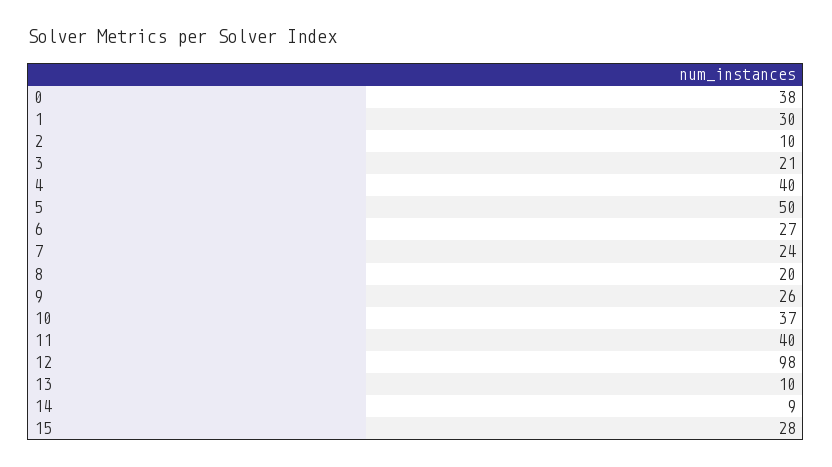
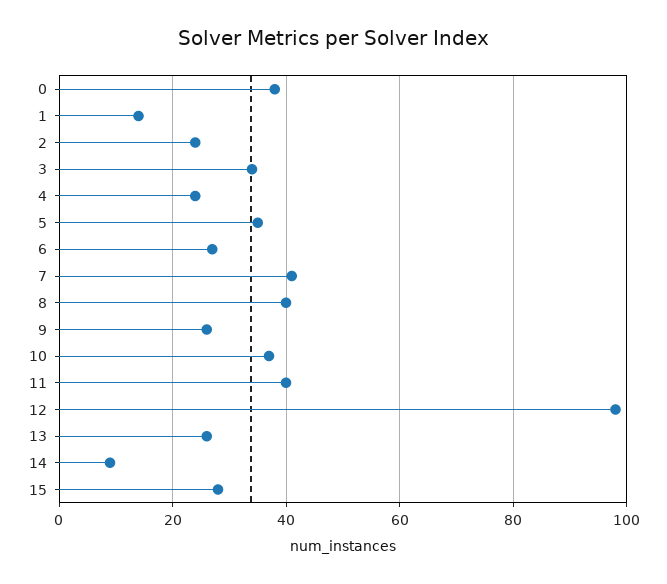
  {
    "0": 38,
-   "1": 30,
+   "1": 15,
-   "2": 10,
+   "2": 25,
-   "3": 21,
+   "3": 35,
-   "4": 40,
+   "4": 25,
-   "5": 50,
+   "5": 35,
    "6": 27,
-   "7": 24,
+   "7": 40,
-   "8": 20,
+   "8": 40,
    "9": 26,
    "10": 37,
    "11": 40,
    "12": 98,
-   "13": 10,
+   "13": 25,
    "14": 9,
    "15": 28
  }

